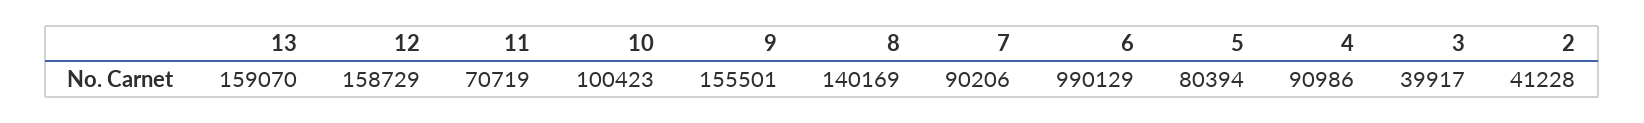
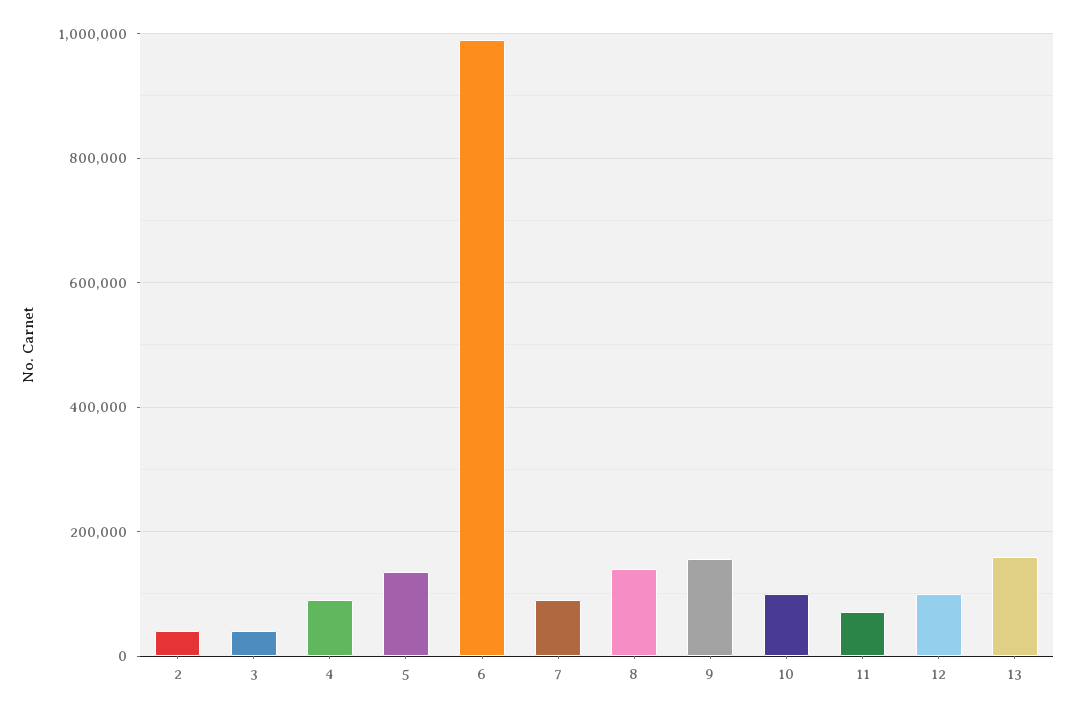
  {
    "13": 159070,
-   "12": 158729,
+   "12": 100000,
    "11": 70719,
    "10": 100423,
    "9": 155501,
    "8": 140169,
    "7": 90206,
    "6": 990129,
-   "5": 80394,
+   "5": 140000,
    "4": 90986,
    "3": 39917,
    "2": 41228
  }

